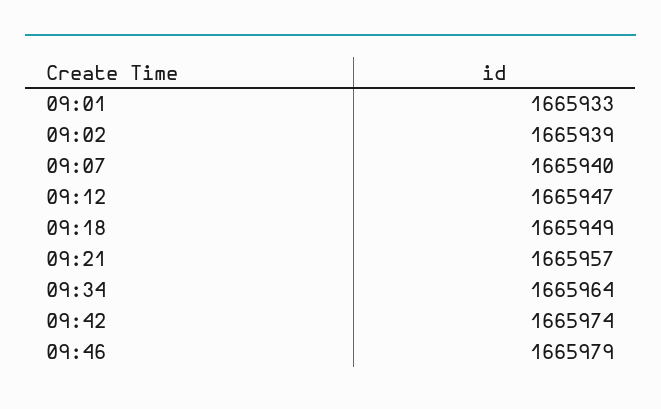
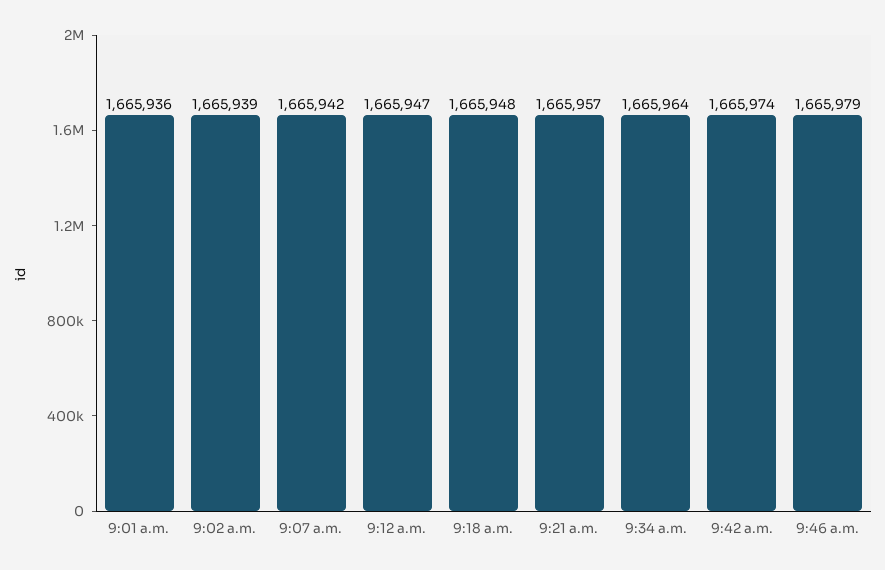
  {
-   "09:01": 1665933,
+   "09:01": 1665936,
    "09:02": 1665939,
-   "09:07": 1665940,
+   "09:07": 1665942,
    "09:12": 1665947,
-   "09:18": 1665949,
+   "09:18": 1665948,
    "09:21": 1665957,
    "09:34": 1665964,
    "09:42": 1665974,
    "09:46": 1665979
  }

